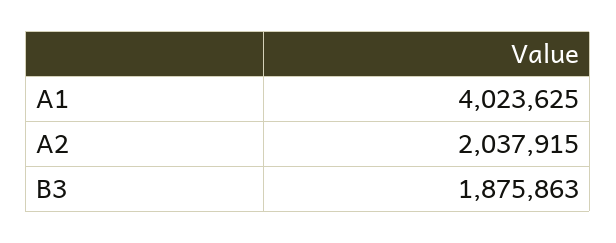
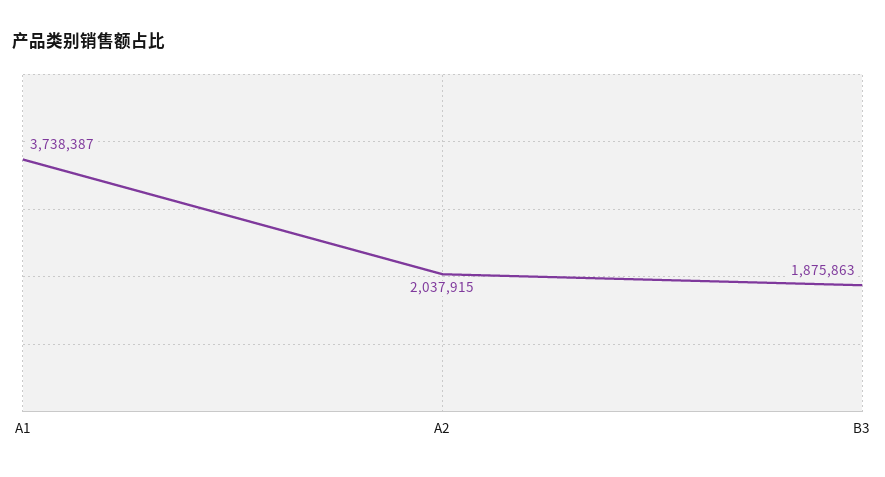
  {
-   "A1": 4023625,
+   "A1": 3738387,
    "A2": 2037915,
    "B3": 1875863
  }

